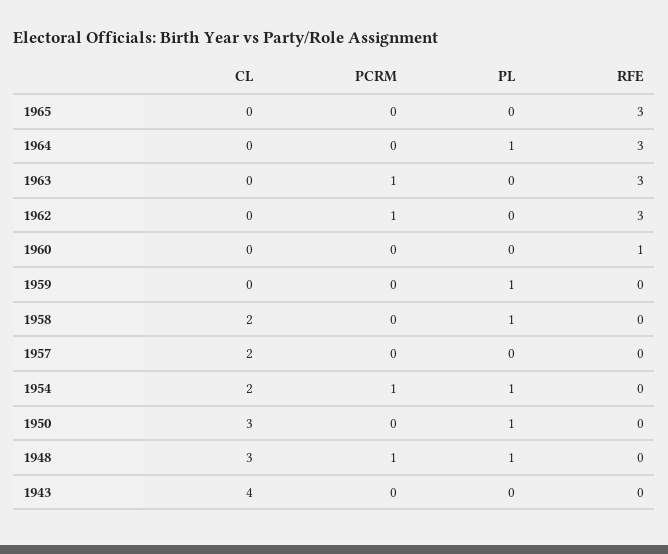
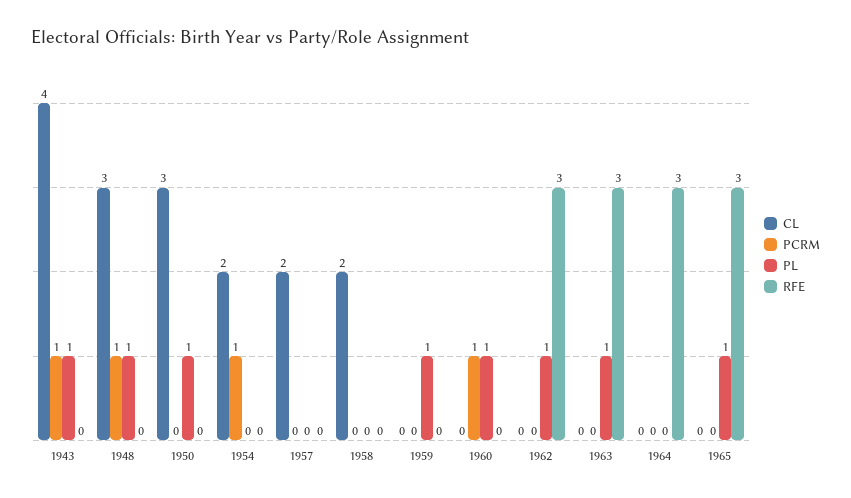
  {
    "CL": {
      "1965": 0,
      "1964": 0,
      "1963": 0,
      "1962": 0,
      "1960": 0,
      "1959": 0,
      "1958": 2,
      "1957": 2,
      "1954": 2,
      "1950": 3,
      "1948": 3,
      "1943": 4
    },
    "PCRM": {
      "1965": 0,
      "1964": 0,
-     "1963": 1,
+     "1963": 0,
-     "1962": 1,
+     "1962": 0,
-     "1960": 0,
+     "1960": 1,
      "1959": 0,
      "1958": 0,
      "1957": 0,
      "1954": 1,
      "1950": 0,
      "1948": 1,
-     "1943": 0
+     "1943": 1
    },
    "PL": {
-     "1965": 0,
+     "1965": 1,
-     "1964": 1,
+     "1964": 0,
-     "1963": 0,
+     "1963": 1,
-     "1962": 0,
+     "1962": 1,
-     "1960": 0,
+     "1960": 1,
      "1959": 1,
-     "1958": 1,
+     "1958": 0,
      "1957": 0,
-     "1954": 1,
+     "1954": 0,
      "1950": 1,
      "1948": 1,
-     "1943": 0
+     "1943": 1
    },
    "RFE": {
      "1965": 3,
      "1964": 3,
      "1963": 3,
      "1962": 3,
-     "1960": 1,
+     "1960": 0,
      "1959": 0,
      "1958": 0,
      "1957": 0,
      "1954": 0,
      "1950": 0,
      "1948": 0,
      "1943": 0
    }
  }

